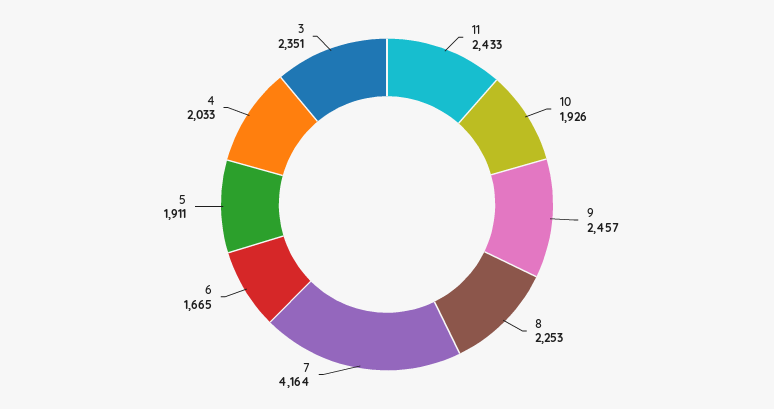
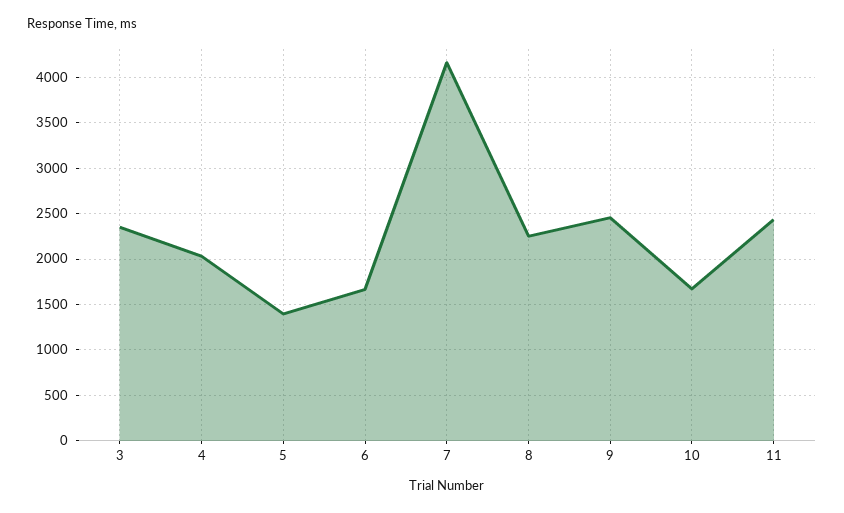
  {
    "11": 2433,
-   "10": 1926,
+   "10": 1700,
    "9": 2457,
    "8": 2253,
    "7": 4164,
    "6": 1665,
-   "5": 1911,
+   "5": 1400,
    "4": 2033,
    "3": 2351
  }

